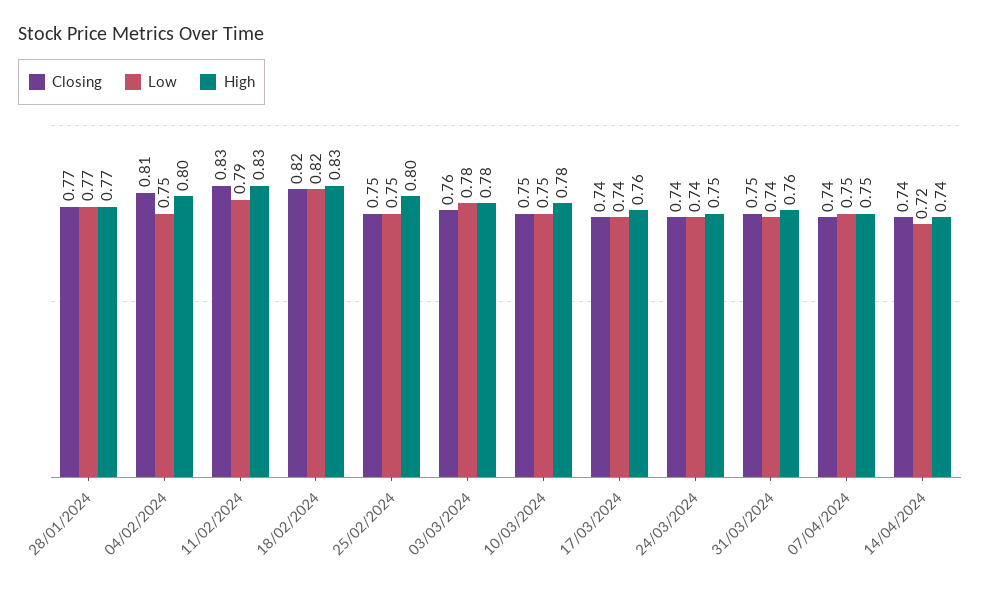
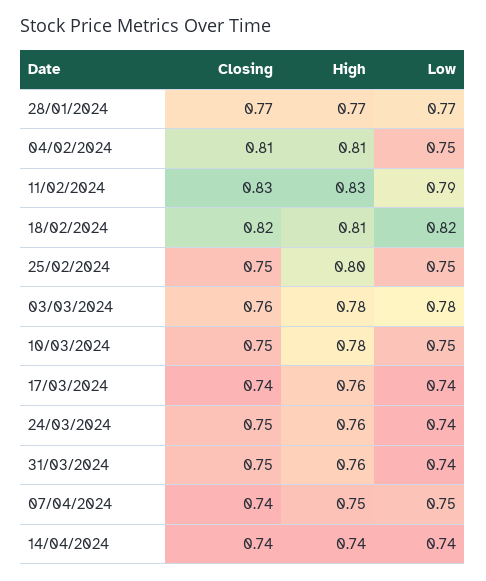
  {
    "Closing": {
      "28/01/2024": 0.77,
      "04/02/2024": 0.81,
      "11/02/2024": 0.83,
      "18/02/2024": 0.82,
      "25/02/2024": 0.75,
      "03/03/2024": 0.76,
      "10/03/2024": 0.75,
      "17/03/2024": 0.74,
-     "24/03/2024": 0.74,
+     "24/03/2024": 0.75,
      "31/03/2024": 0.75,
      "07/04/2024": 0.74,
      "14/04/2024": 0.74
    },
    "Low": {
      "28/01/2024": 0.77,
      "04/02/2024": 0.75,
      "11/02/2024": 0.79,
      "18/02/2024": 0.82,
      "25/02/2024": 0.75,
      "03/03/2024": 0.78,
      "10/03/2024": 0.75,
      "17/03/2024": 0.74,
      "24/03/2024": 0.74,
      "31/03/2024": 0.74,
      "07/04/2024": 0.75,
-     "14/04/2024": 0.72
+     "14/04/2024": 0.74
    },
    "High": {
      "28/01/2024": 0.77,
-     "04/02/2024": 0.8,
+     "04/02/2024": 0.81,
      "11/02/2024": 0.83,
-     "18/02/2024": 0.83,
+     "18/02/2024": 0.81,
      "25/02/2024": 0.8,
      "03/03/2024": 0.78,
      "10/03/2024": 0.78,
      "17/03/2024": 0.76,
-     "24/03/2024": 0.75,
+     "24/03/2024": 0.76,
      "31/03/2024": 0.76,
      "07/04/2024": 0.75,
      "14/04/2024": 0.74
    }
  }

